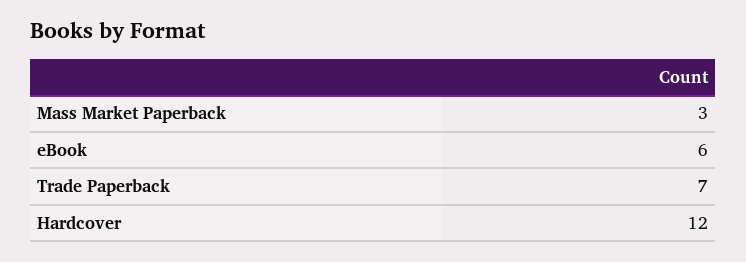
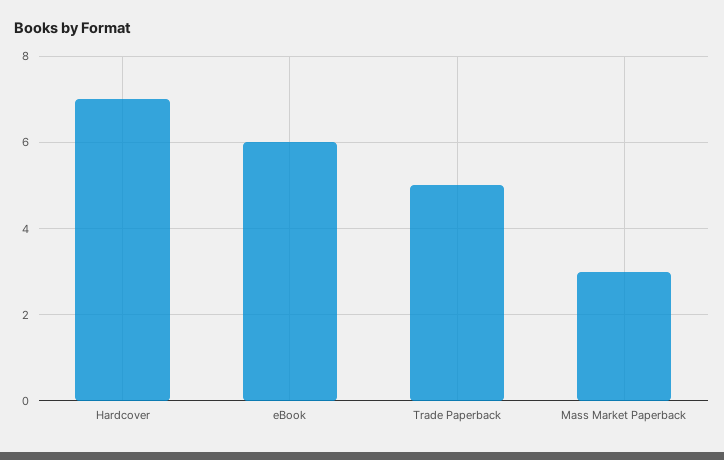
  {
    "Mass Market Paperback": 3,
    "eBook": 6,
-   "Trade Paperback": 7,
+   "Trade Paperback": 5,
-   "Hardcover": 12
+   "Hardcover": 7
  }

